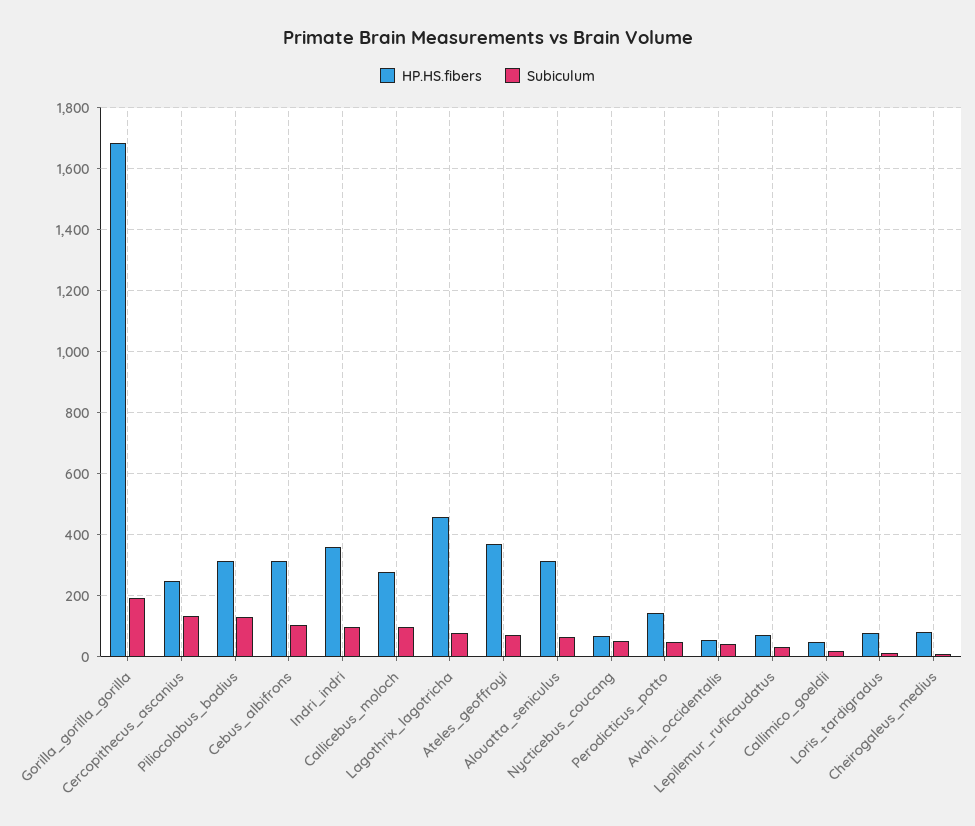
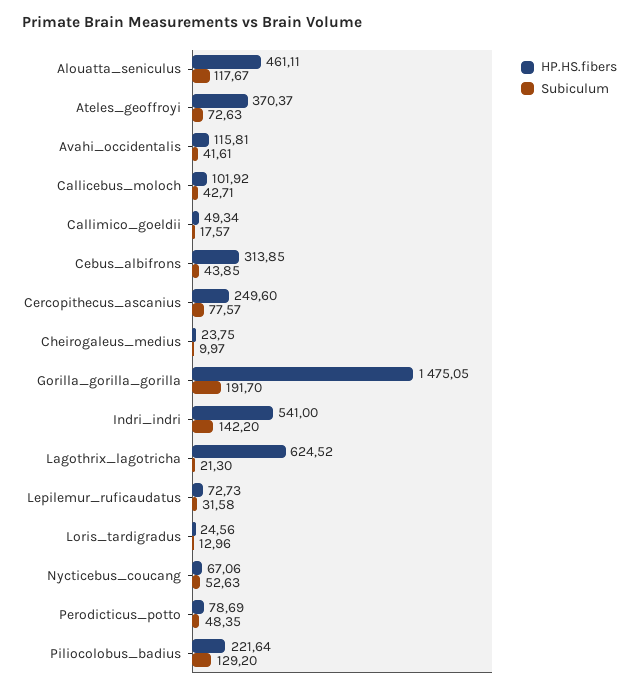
  {
    "HP.HS.fibers": {
-     "Gorilla_gorilla_gorilla": 1680,
+     "Gorilla_gorilla_gorilla": 1475.05,
      "Cercopithecus_ascanius": 249.6,
-     "Piliocolobus_badius": 320,
+     "Piliocolobus_badius": 221.64,
      "Cebus_albifrons": 313.85,
-     "Indri_indri": 360,
+     "Indri_indri": 541,
-     "Callicebus_moloch": 280,
+     "Callicebus_moloch": 101.92,
-     "Lagothrix_lagotricha": 460,
+     "Lagothrix_lagotricha": 624.52,
      "Ateles_geoffroyi": 370.37,
-     "Alouatta_seniculus": 320,
+     "Alouatta_seniculus": 461.11,
      "Nycticebus_coucang": 67.06,
-     "Perodicticus_potto": 140,
+     "Perodicticus_potto": 78.69,
-     "Avahi_occidentalis": 60,
+     "Avahi_occidentalis": 115.81,
      "Lepilemur_ruficaudatus": 72.73,
      "Callimico_goeldii": 49.34,
-     "Loris_tardigradus": 80,
+     "Loris_tardigradus": 24.56,
-     "Cheirogaleus_medius": 80
+     "Cheirogaleus_medius": 23.75
    },
    "Subiculum": {
      "Gorilla_gorilla_gorilla": 191.7,
-     "Cercopithecus_ascanius": 140,
+     "Cercopithecus_ascanius": 77.57,
      "Piliocolobus_badius": 129.2,
-     "Cebus_albifrons": 100,
+     "Cebus_albifrons": 43.85,
-     "Indri_indri": 100,
+     "Indri_indri": 142.2,
-     "Callicebus_moloch": 100,
+     "Callicebus_moloch": 42.71,
-     "Lagothrix_lagotricha": 80,
+     "Lagothrix_lagotricha": 21.3,
      "Ateles_geoffroyi": 72.63,
-     "Alouatta_seniculus": 60,
+     "Alouatta_seniculus": 117.67,
      "Nycticebus_coucang": 52.63,
      "Perodicticus_potto": 48.35,
      "Avahi_occidentalis": 41.61,
      "Lepilemur_ruficaudatus": 31.58,
      "Callimico_goeldii": 17.57,
      "Loris_tardigradus": 12.96,
      "Cheirogaleus_medius": 9.97
    }
  }

